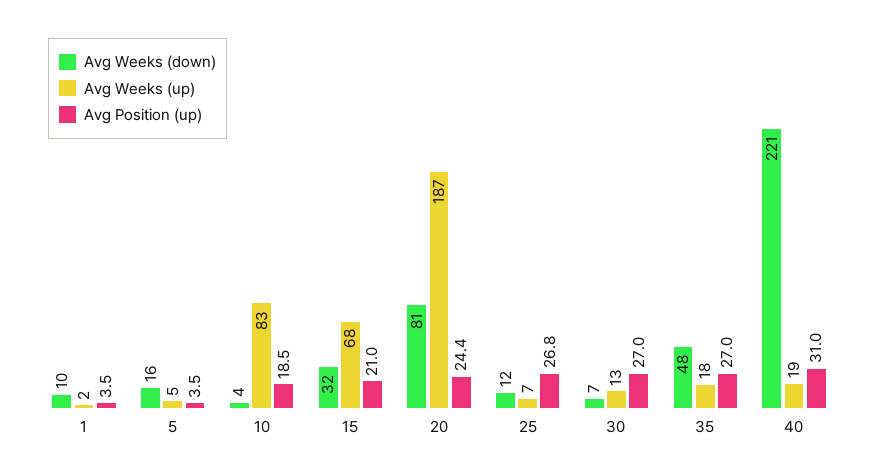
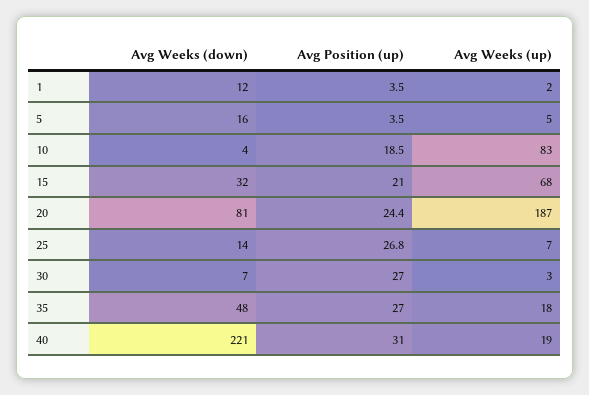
  {
    "Avg Weeks (down)": {
-     "1": 10,
+     "1": 12,
      "5": 16,
      "10": 4,
      "15": 32,
      "20": 81,
-     "25": 12,
+     "25": 14,
      "30": 7,
      "35": 48,
      "40": 221
    },
    "Avg Weeks (up)": {
      "1": 2,
      "5": 5,
      "10": 83,
      "15": 68,
      "20": 187,
      "25": 7,
-     "30": 13,
+     "30": 3,
      "35": 18,
      "40": 19
    },
    "Avg Position (up)": {
      "1": 3.5,
      "5": 3.5,
      "10": 18.5,
      "15": 21,
      "20": 24.4,
      "25": 26.8,
      "30": 27,
      "35": 27,
      "40": 31
    }
  }

